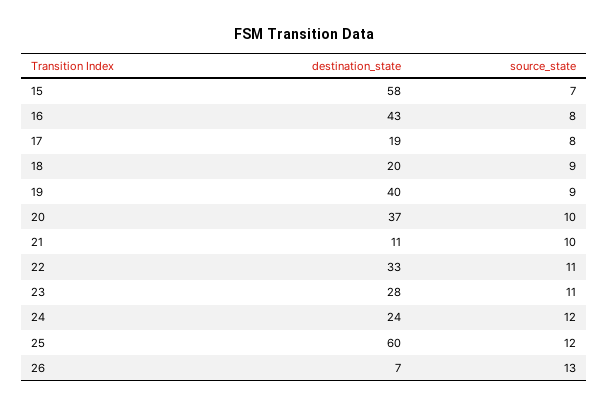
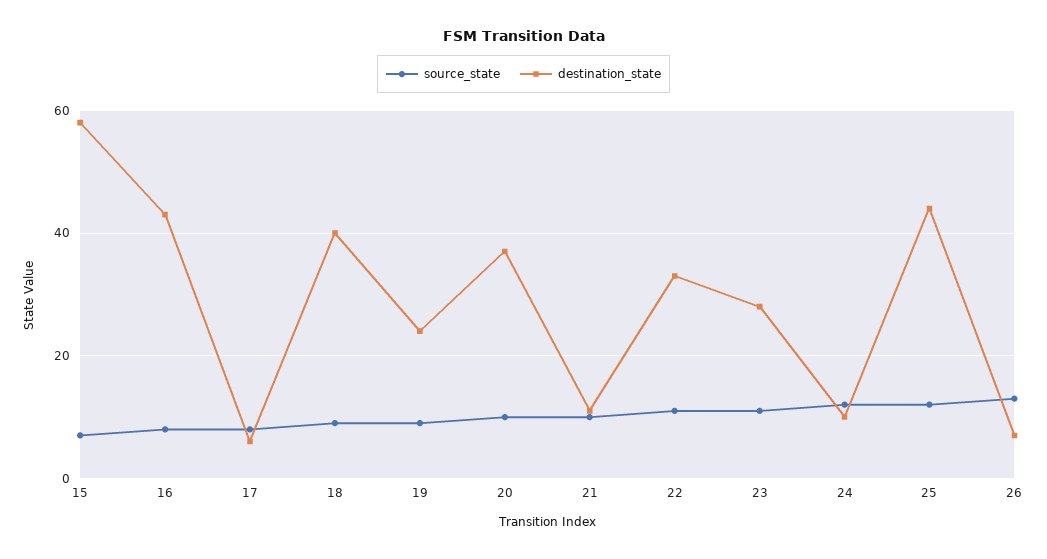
  {
    "destination_state": {
      "15": 58,
      "16": 43,
-     "17": 19,
+     "17": 5,
-     "18": 20,
+     "18": 40,
-     "19": 40,
+     "19": 25,
      "20": 37,
      "21": 11,
      "22": 33,
      "23": 28,
-     "24": 24,
+     "24": 10,
-     "25": 60,
+     "25": 45,
      "26": 7
    },
    "source_state": {
      "15": 7,
      "16": 8,
      "17": 8,
      "18": 9,
      "19": 9,
      "20": 10,
      "21": 10,
      "22": 11,
      "23": 11,
      "24": 12,
      "25": 12,
      "26": 13
    }
  }

